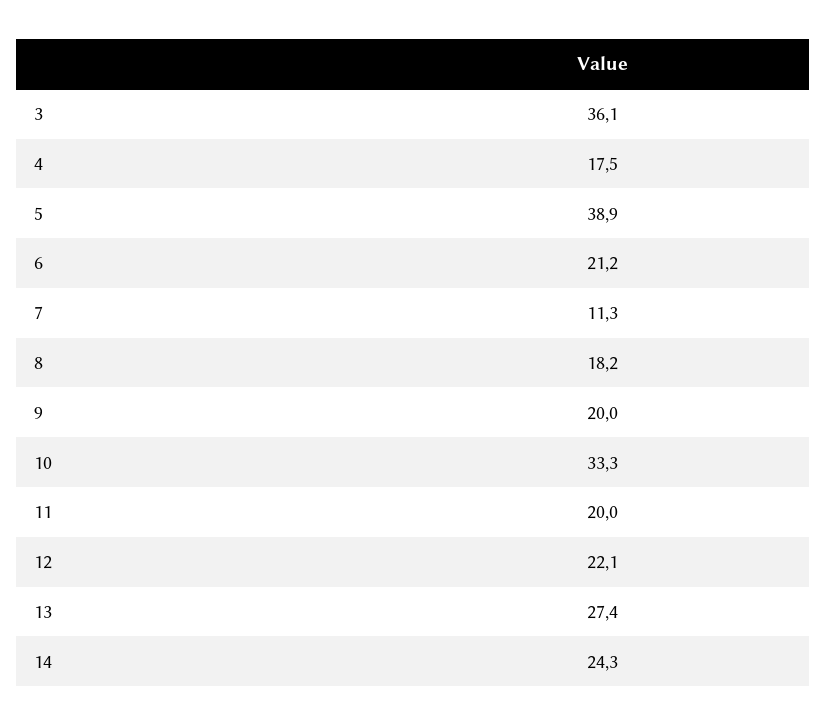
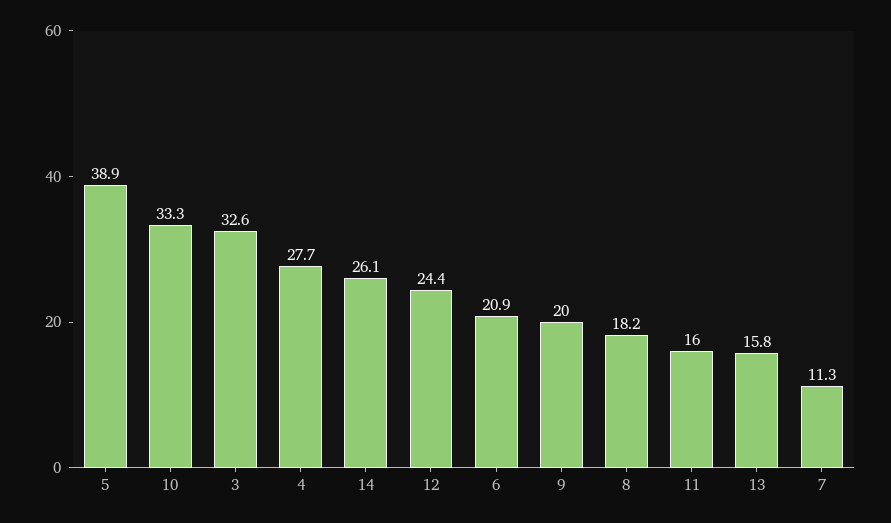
  {
-   "3": 36.1,
+   "3": 32.6,
-   "4": 17.5,
+   "4": 27.7,
    "5": 38.9,
-   "6": 21.2,
+   "6": 20.9,
    "7": 11.3,
    "8": 18.2,
    "9": 20,
    "10": 33.3,
-   "11": 20,
+   "11": 16,
-   "12": 22.1,
+   "12": 24.4,
-   "13": 27.4,
+   "13": 15.8,
-   "14": 24.3
+   "14": 26.1
  }

